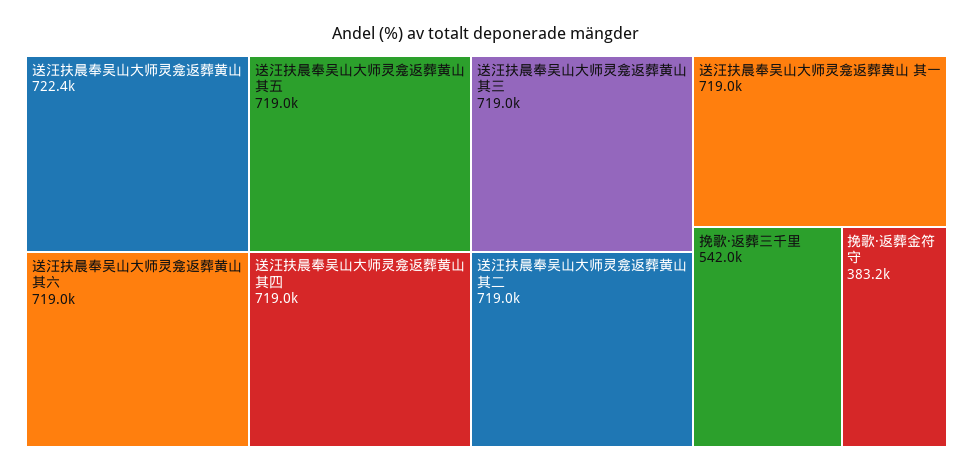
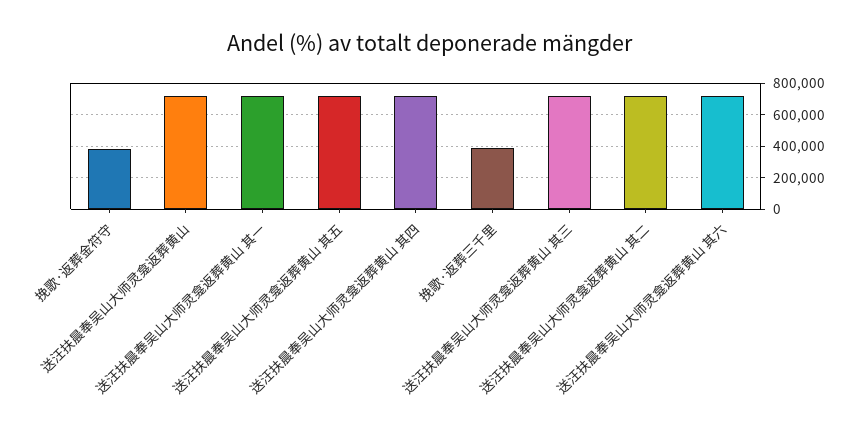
  {
    "送汪扶晨奉吴山大师灵龛返葬黄山": 722400,
    "送汪扶晨奉吴山大师灵龛返葬黄山 其六": 719000,
    "送汪扶晨奉吴山大师灵龛返葬黄山 其五": 719000,
    "送汪扶晨奉吴山大师灵龛返葬黄山 其四": 719000,
    "送汪扶晨奉吴山大师灵龛返葬黄山 其三": 719000,
    "送汪扶晨奉吴山大师灵龛返葬黄山 其二": 719000,
    "送汪扶晨奉吴山大师灵龛返葬黄山 其一": 719000,
-   "挽歌·返葬三千里": 542000,
+   "挽歌·返葬三千里": 400000,
    "挽歌·返葬金符守": 383200
  }

